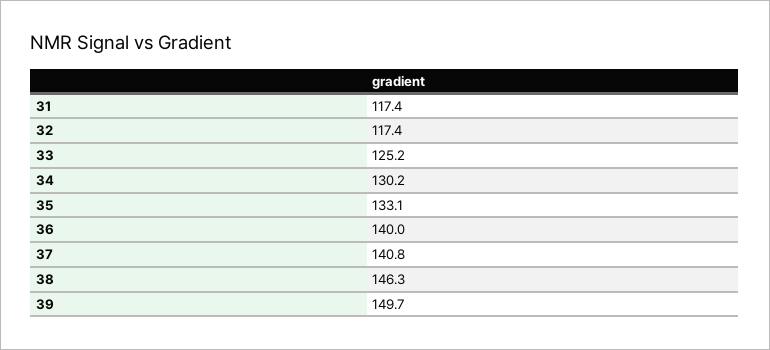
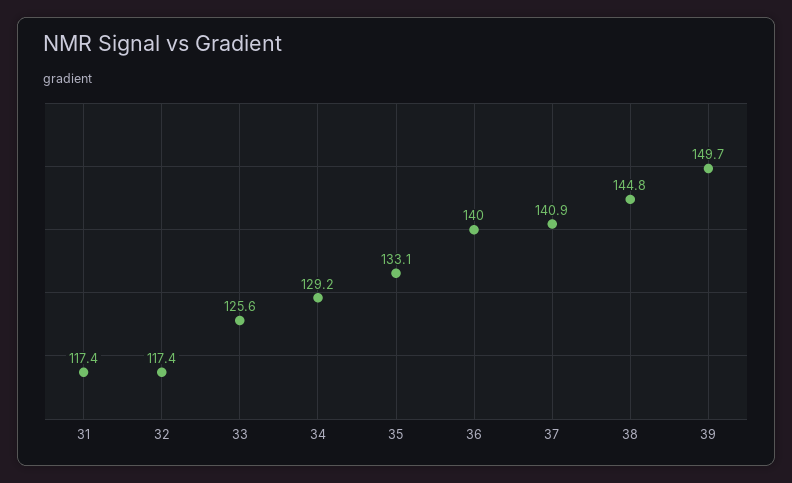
  {
    "31": 117.4,
    "32": 117.4,
-   "33": 125.2,
+   "33": 125.6,
-   "34": 130.2,
+   "34": 129.2,
    "35": 133.1,
    "36": 140,
-   "37": 140.8,
+   "37": 140.9,
-   "38": 146.3,
+   "38": 144.8,
    "39": 149.7
  }

